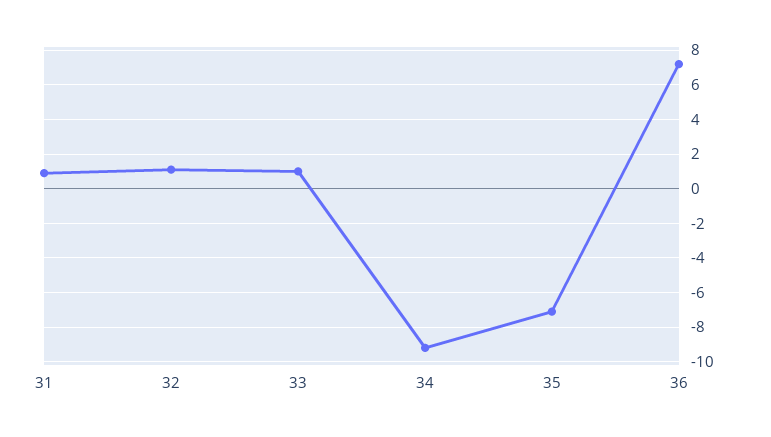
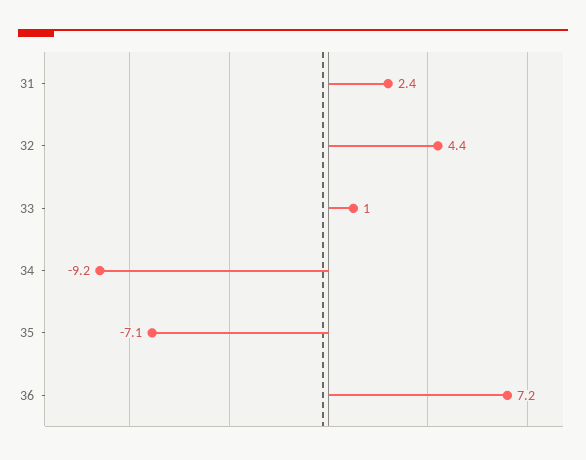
  {
-   "31": 1,
+   "31": 2.4,
-   "32": 1,
+   "32": 4.4,
    "33": 1,
    "34": -9.2,
    "35": -7.1,
    "36": 7.2
  }

